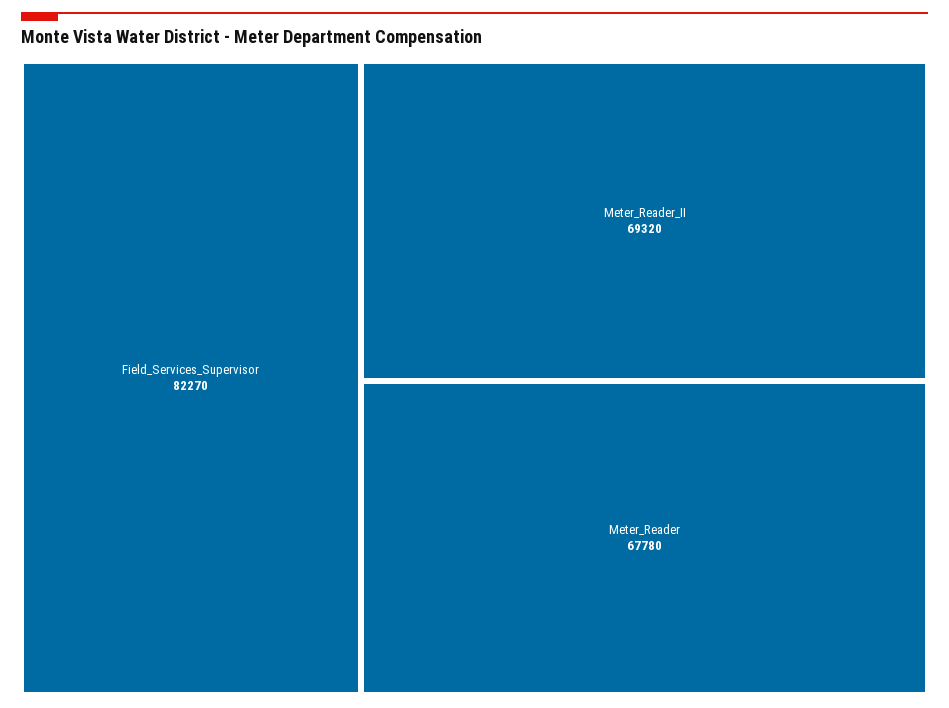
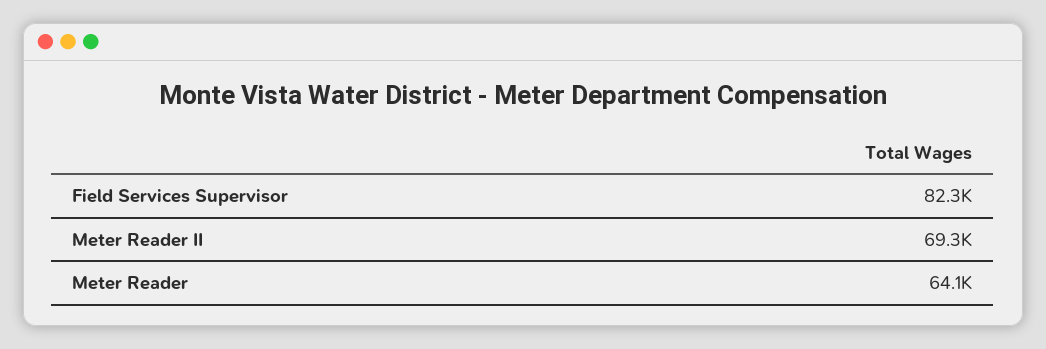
  {
    "Field_Services_Supervisor": 82270,
    "Meter_Reader_II": 69320,
-   "Meter_Reader": 67780
+   "Meter_Reader": 64100
  }

